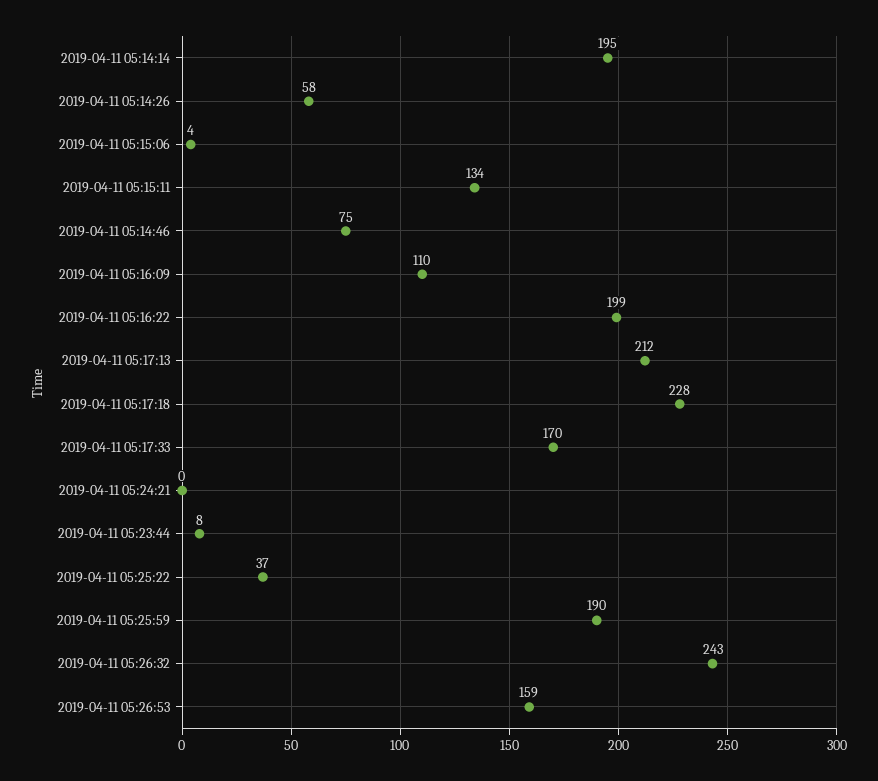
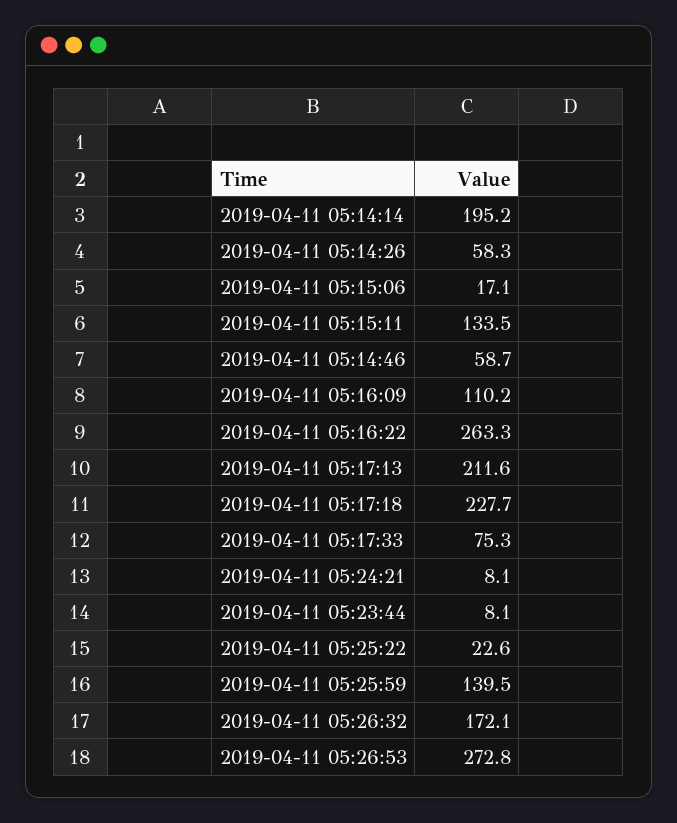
  {
    "2019-04-11 05:14:14": 195.2,
    "2019-04-11 05:14:26": 58.3,
-   "2019-04-11 05:15:06": 4,
+   "2019-04-11 05:15:06": 17.1,
    "2019-04-11 05:15:11": 133.5,
-   "2019-04-11 05:14:46": 75,
+   "2019-04-11 05:14:46": 58.7,
    "2019-04-11 05:16:09": 110.2,
-   "2019-04-11 05:16:22": 199,
+   "2019-04-11 05:16:22": 263.3,
    "2019-04-11 05:17:13": 211.6,
    "2019-04-11 05:17:18": 227.7,
-   "2019-04-11 05:17:33": 170,
+   "2019-04-11 05:17:33": 75.3,
-   "2019-04-11 05:24:21": 0,
+   "2019-04-11 05:24:21": 8.1,
    "2019-04-11 05:23:44": 8.1,
-   "2019-04-11 05:25:22": 37,
+   "2019-04-11 05:25:22": 22.6,
-   "2019-04-11 05:25:59": 190,
+   "2019-04-11 05:25:59": 139.5,
-   "2019-04-11 05:26:32": 243,
+   "2019-04-11 05:26:32": 172.1,
-   "2019-04-11 05:26:53": 159
+   "2019-04-11 05:26:53": 272.8
  }

